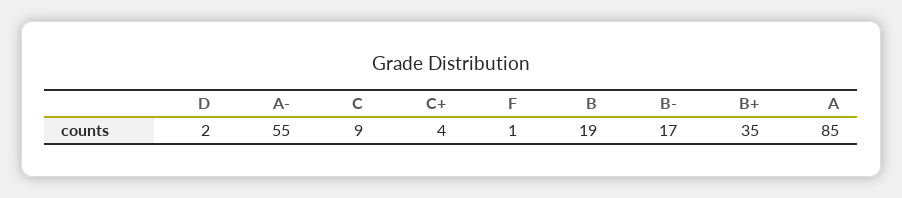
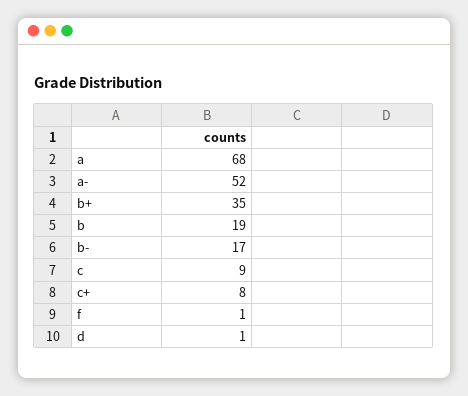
  {
-   "D": 2,
+   "D": 1,
-   "A-": 55,
+   "A-": 52,
    "C": 9,
-   "C+": 4,
+   "C+": 8,
    "F": 1,
    "B": 19,
    "B-": 17,
    "B+": 35,
-   "A": 85
+   "A": 68
  }

